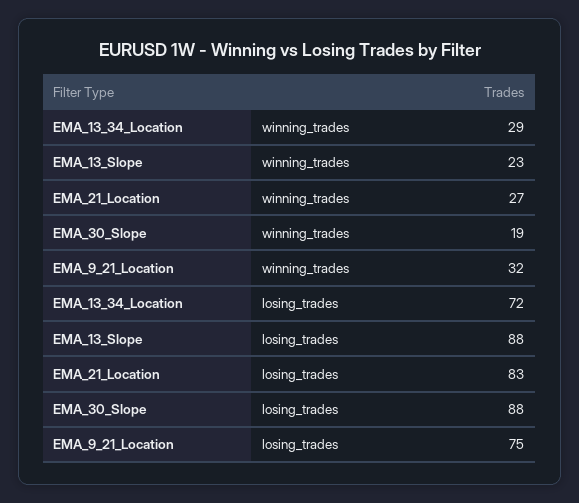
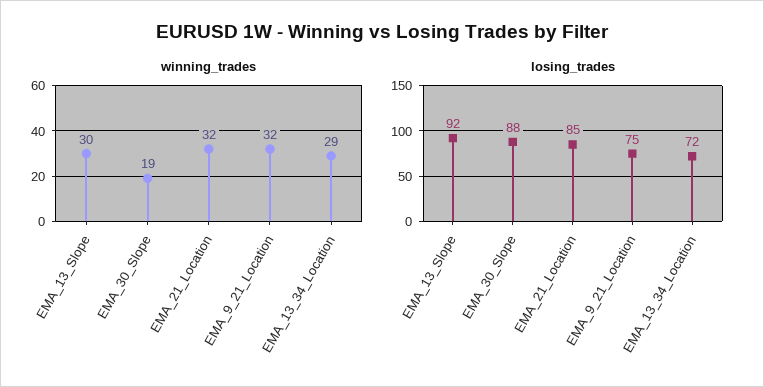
  {
    "winning_trades": {
      "EMA_13_34_Location": 29,
-     "EMA_13_Slope": 23,
+     "EMA_13_Slope": 30,
-     "EMA_21_Location": 27,
+     "EMA_21_Location": 32,
      "EMA_30_Slope": 19,
      "EMA_9_21_Location": 32
    },
    "losing_trades": {
      "EMA_13_34_Location": 72,
-     "EMA_13_Slope": 88,
+     "EMA_13_Slope": 92,
-     "EMA_21_Location": 83,
+     "EMA_21_Location": 85,
      "EMA_30_Slope": 88,
      "EMA_9_21_Location": 75
    }
  }

